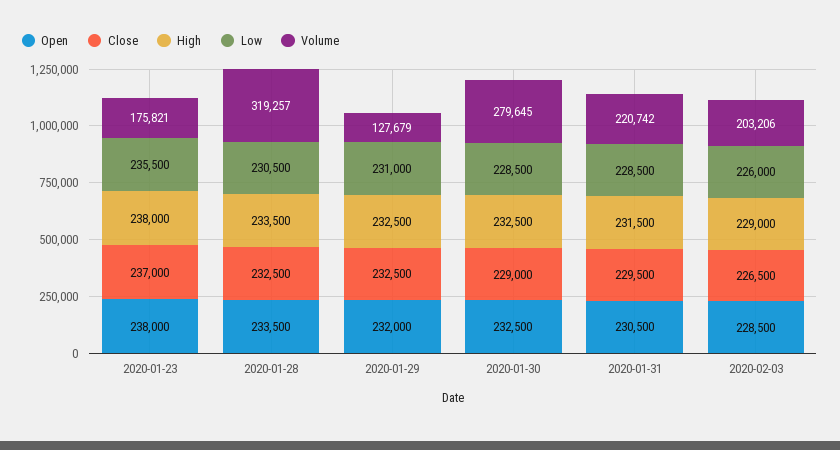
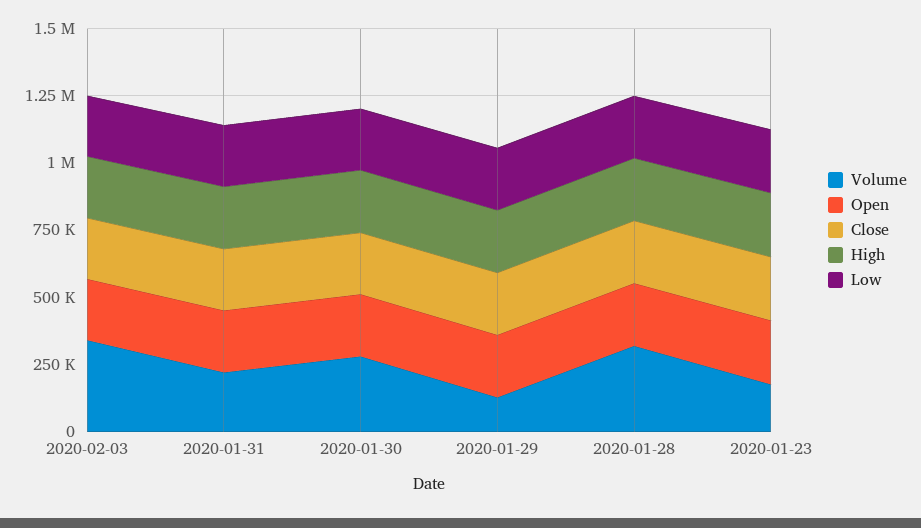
  {
    "Open": {
      "2020-01-23": 238000,
      "2020-01-28": 233500,
      "2020-01-29": 232000,
      "2020-01-30": 232500,
      "2020-01-31": 230500,
      "2020-02-03": 228500
    },
    "Close": {
      "2020-01-23": 237000,
      "2020-01-28": 232500,
      "2020-01-29": 232500,
      "2020-01-30": 229000,
      "2020-01-31": 229500,
      "2020-02-03": 226500
    },
    "High": {
      "2020-01-23": 238000,
      "2020-01-28": 233500,
      "2020-01-29": 232500,
      "2020-01-30": 232500,
      "2020-01-31": 231500,
      "2020-02-03": 229000
    },
    "Low": {
      "2020-01-23": 235500,
      "2020-01-28": 230500,
      "2020-01-29": 231000,
      "2020-01-30": 228500,
      "2020-01-31": 228500,
      "2020-02-03": 226000
    },
    "Volume": {
      "2020-01-23": 175821,
      "2020-01-28": 319257,
      "2020-01-29": 127679,
      "2020-01-30": 279645,
      "2020-01-31": 220742,
-     "2020-02-03": 203206
+     "2020-02-03": 350000
    }
  }

